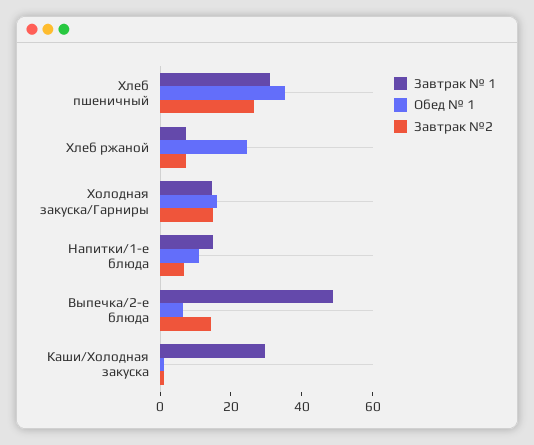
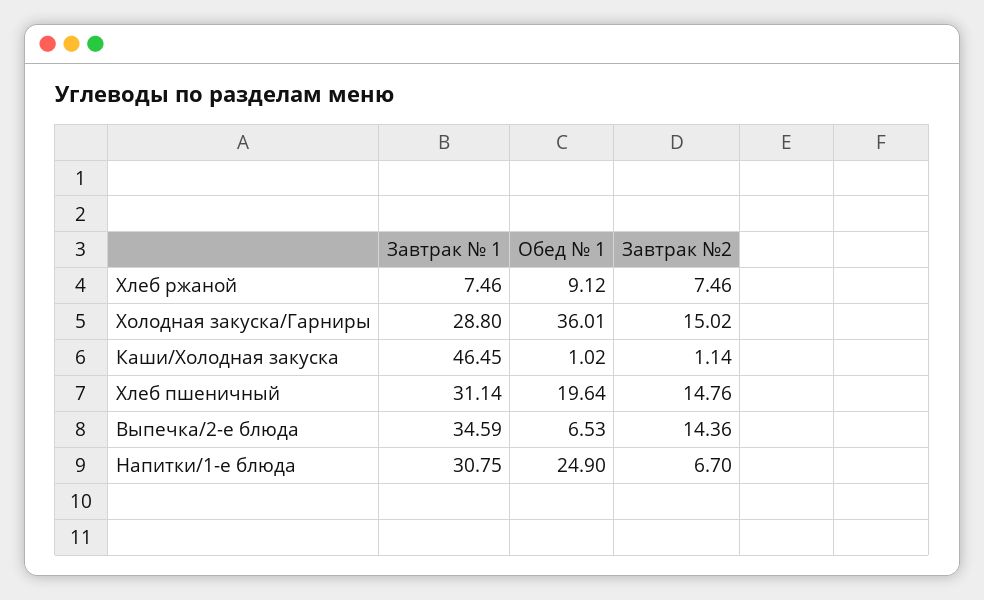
  {
    "Завтрак № 1": {
      "Хлеб пшеничный": 31.14,
      "Хлеб ржаной": 7.46,
-     "Холодная закуска/Гарниры": 15,
+     "Холодная закуска/Гарниры": 28.8,
-     "Напитки/1-е блюда": 15,
+     "Напитки/1-е блюда": 30.75,
-     "Выпечка/2-е блюда": 50,
+     "Выпечка/2-е блюда": 34.59,
-     "Каши/Холодная закуска": 30
+     "Каши/Холодная закуска": 46.45
    },
    "Обед № 1": {
-     "Хлеб пшеничный": 35,
+     "Хлеб пшеничный": 19.64,
-     "Хлеб ржаной": 25,
+     "Хлеб ржаной": 9.12,
-     "Холодная закуска/Гарниры": 15,
+     "Холодная закуска/Гарниры": 36.01,
-     "Напитки/1-е блюда": 10,
+     "Напитки/1-е блюда": 24.9,
      "Выпечка/2-е блюда": 6.53,
      "Каши/Холодная закуска": 1.02
    },
    "Завтрак №2": {
-     "Хлеб пшеничный": 25,
+     "Хлеб пшеничный": 14.76,
      "Хлеб ржаной": 7.46,
      "Холодная закуска/Гарниры": 15.02,
      "Напитки/1-е блюда": 6.7,
      "Выпечка/2-е блюда": 14.36,
      "Каши/Холодная закуска": 1.14
    }
  }

